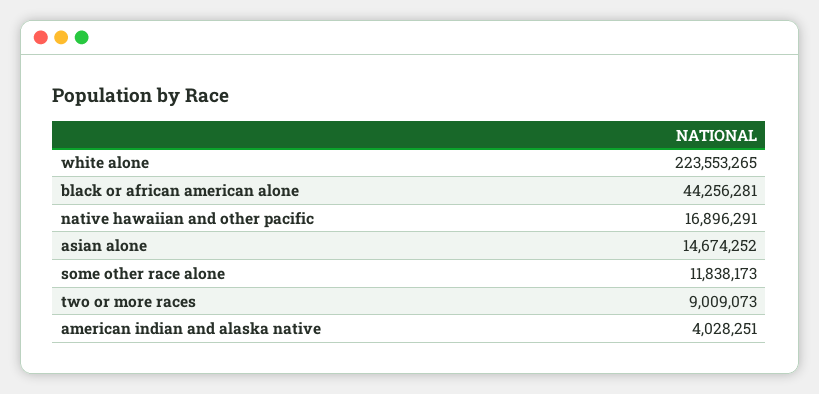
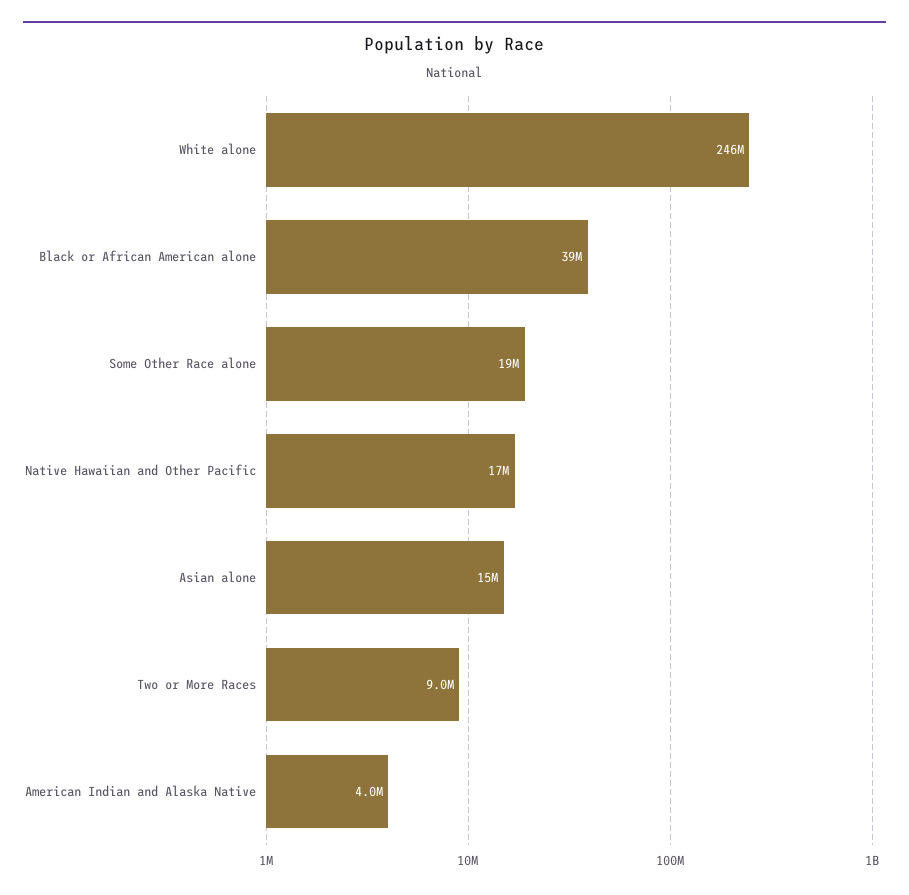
  {
-   "white alone": 223553265,
+   "white alone": 246000000,
-   "black or african american alone": 44256281,
+   "black or african american alone": 39000000,
    "native hawaiian and other pacific": 16896291,
    "asian alone": 14674252,
-   "some other race alone": 11838173,
+   "some other race alone": 19000000,
    "two or more races": 9009073,
    "american indian and alaska native": 4028251
  }

